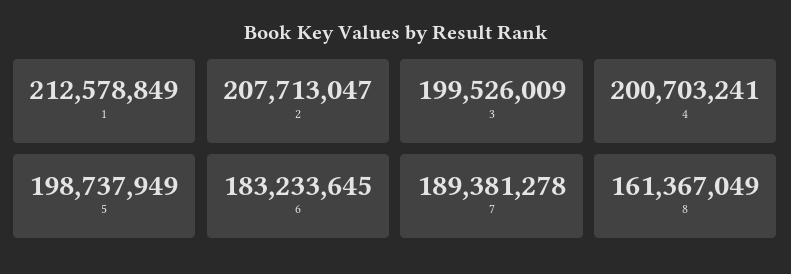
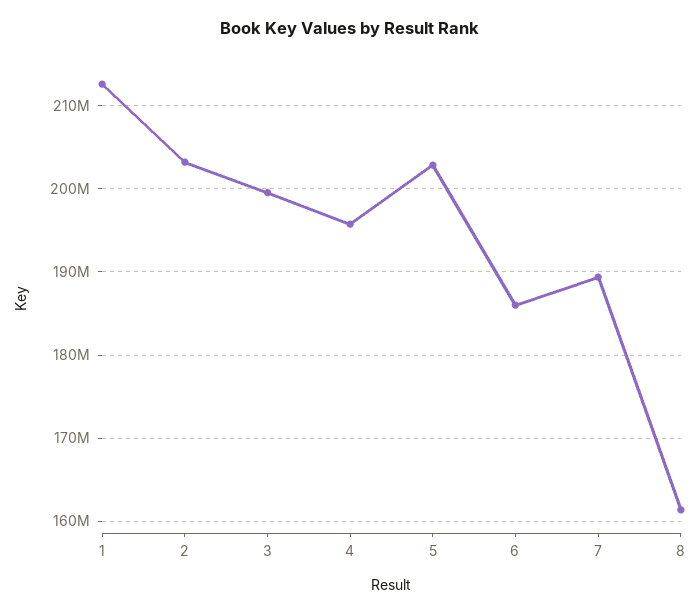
  {
    "1": 212578849,
-   "2": 207713047,
+   "2": 203000000,
    "3": 199526009,
-   "4": 200703241,
+   "4": 196000000,
-   "5": 198737949,
+   "5": 203000000,
-   "6": 183233645,
+   "6": 186000000,
    "7": 189381278,
    "8": 161367049
  }

